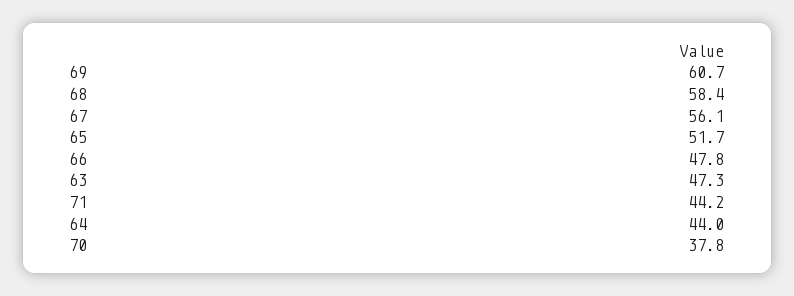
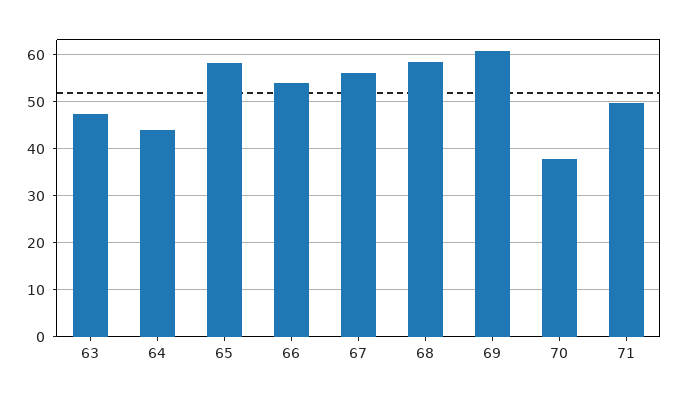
  {
    "69": 60.7,
    "68": 58.4,
    "67": 56.1,
-   "65": 51.7,
+   "65": 58,
-   "66": 47.8,
+   "66": 54,
    "63": 47.3,
-   "71": 44.2,
+   "71": 50,
    "64": 44,
    "70": 37.8
  }

